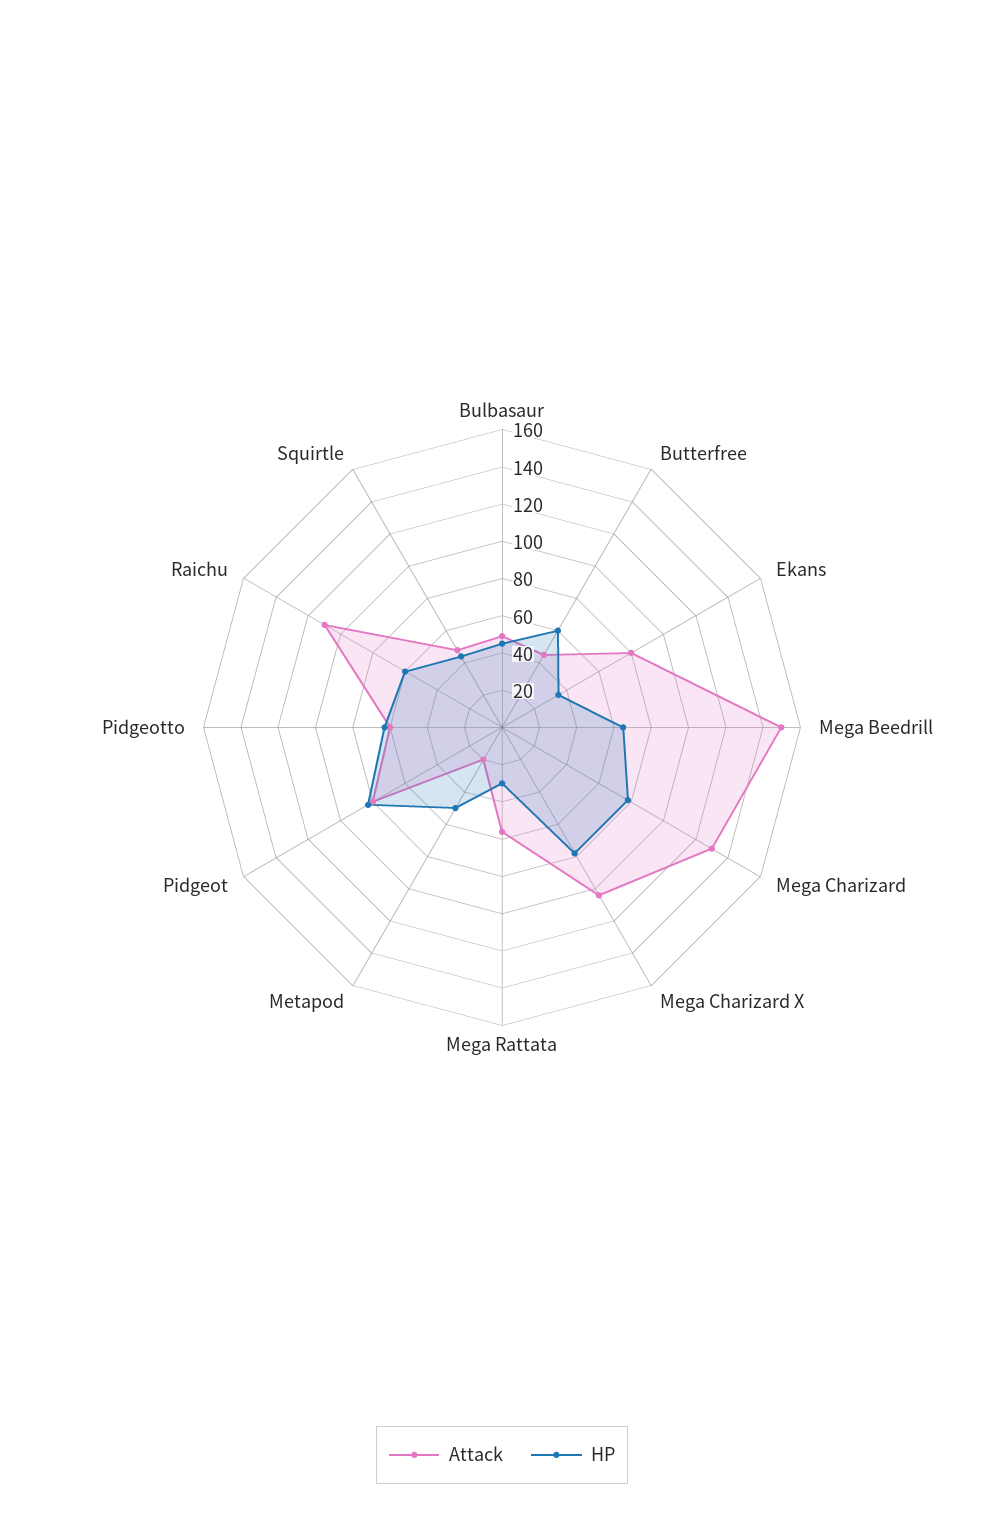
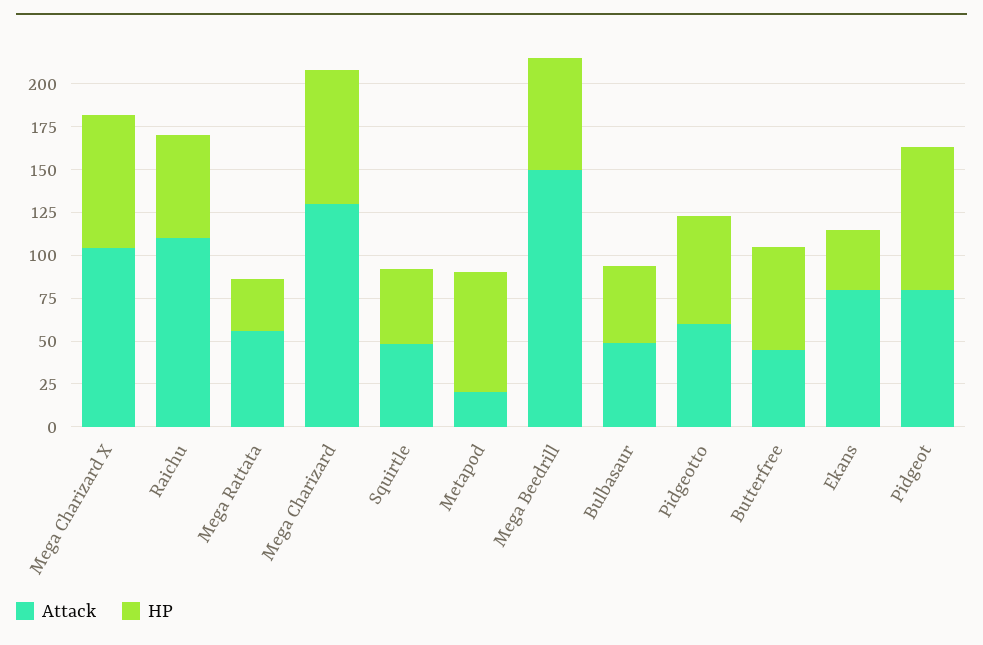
  {
    "Attack": {
      "Bulbasaur": 50,
      "Butterfree": 45,
      "Ekans": 80,
      "Mega Beedrill": 150,
      "Mega Charizard": 130,
      "Mega Charizard X": 105,
      "Mega Rattata": 55,
      "Metapod": 20,
      "Pidgeot": 80,
      "Pidgeotto": 60,
      "Raichu": 110,
      "Squirtle": 50
    },
    "HP": {
      "Bulbasaur": 45,
      "Butterfree": 60,
      "Ekans": 35,
      "Mega Beedrill": 65,
      "Mega Charizard": 80,
      "Mega Charizard X": 80,
      "Mega Rattata": 30,
-     "Metapod": 50,
+     "Metapod": 70,
      "Pidgeot": 85,
      "Pidgeotto": 65,
      "Raichu": 60,
      "Squirtle": 45
    }
  }

